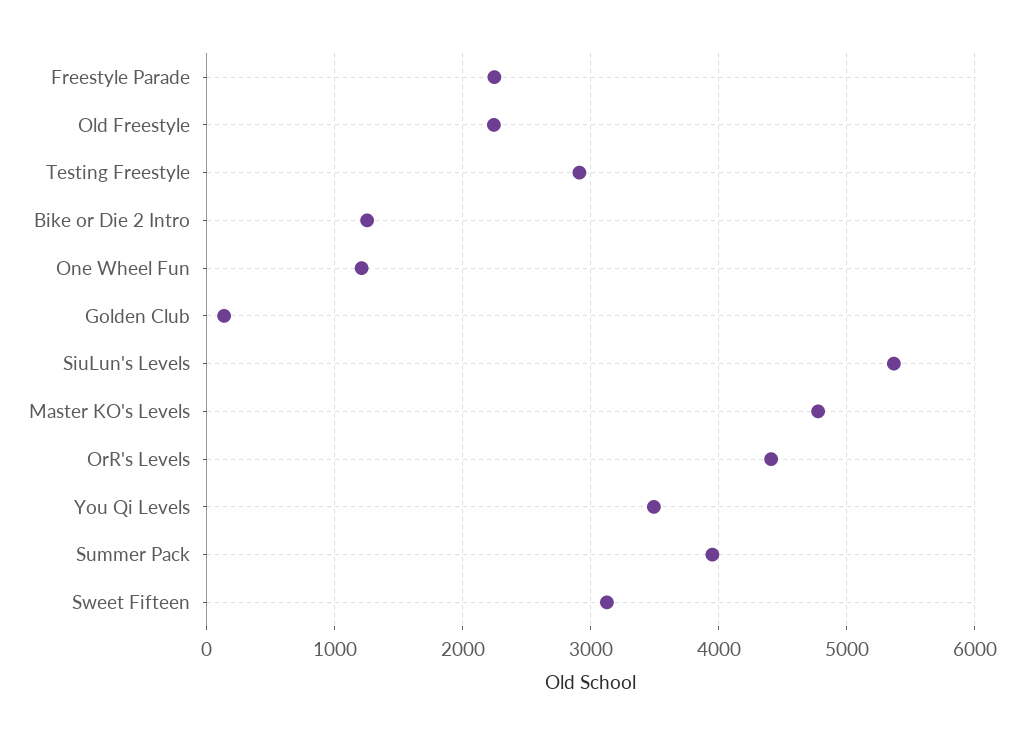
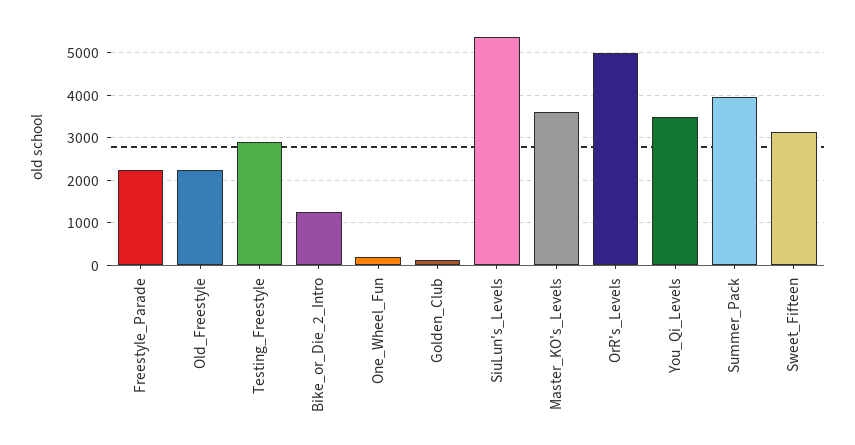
  {
    "Freestyle Parade": 2200,
    "Old Freestyle": 2200,
    "Testing Freestyle": 2900,
    "Bike or Die 2 Intro": 1300,
-   "One Wheel Fun": 1200,
+   "One Wheel Fun": 200,
    "Golden Club": 100,
    "SiuLun's Levels": 5400,
-   "Master KO's Levels": 4800,
+   "Master KO's Levels": 3600,
-   "OrR's Levels": 4400,
+   "OrR's Levels": 5000,
    "You Qi Levels": 3500,
    "Summer Pack": 4000,
    "Sweet Fifteen": 3100
  }

